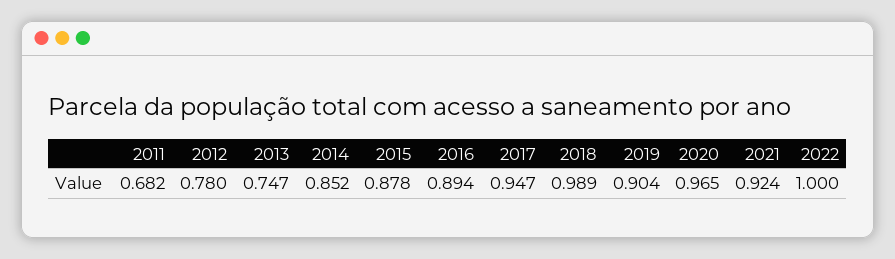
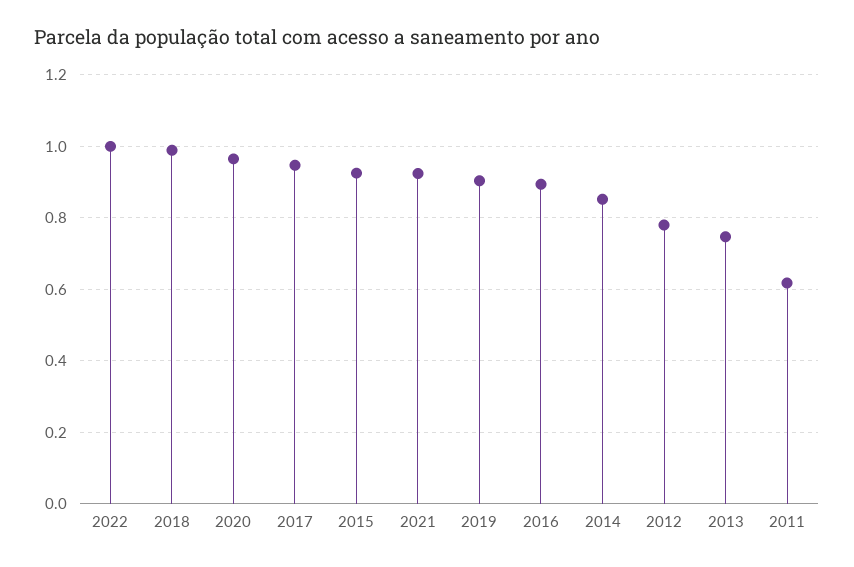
  {
-   "2011": 0.682,
+   "2011": 0.62,
    "2012": 0.78,
    "2013": 0.747,
    "2014": 0.852,
-   "2015": 0.878,
+   "2015": 0.92,
    "2016": 0.894,
    "2017": 0.947,
    "2018": 0.989,
    "2019": 0.904,
    "2020": 0.965,
    "2021": 0.924,
    "2022": 1
  }

